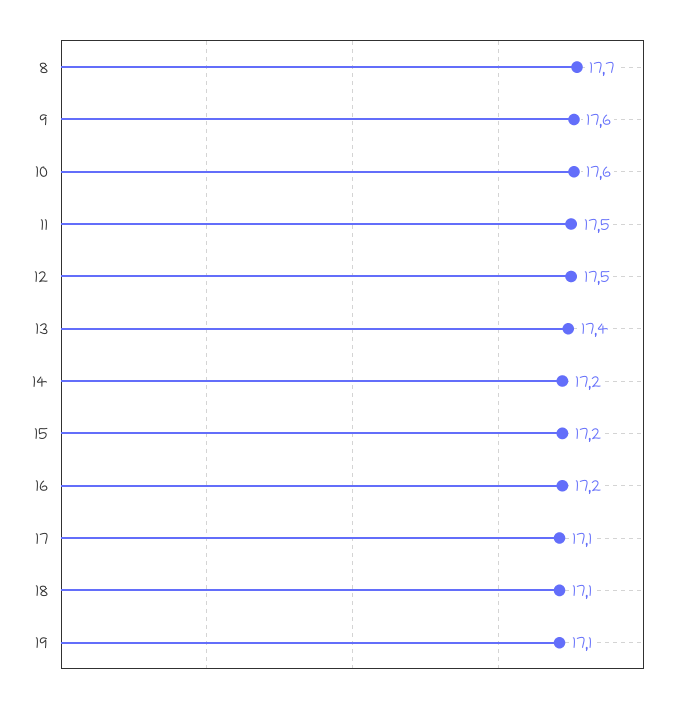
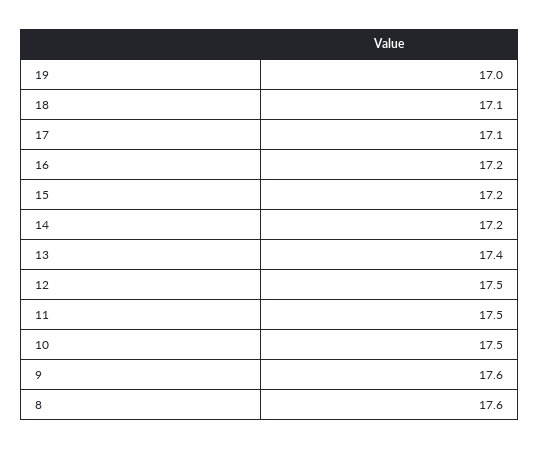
  {
-   "8": 17.7,
+   "8": 17.6,
    "9": 17.6,
-   "10": 17.6,
+   "10": 17.5,
    "11": 17.5,
    "12": 17.5,
    "13": 17.4,
    "14": 17.2,
    "15": 17.2,
    "16": 17.2,
    "17": 17.1,
    "18": 17.1,
-   "19": 17.1
+   "19": 17
  }

